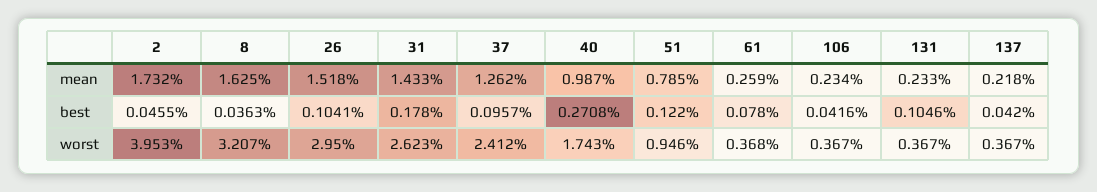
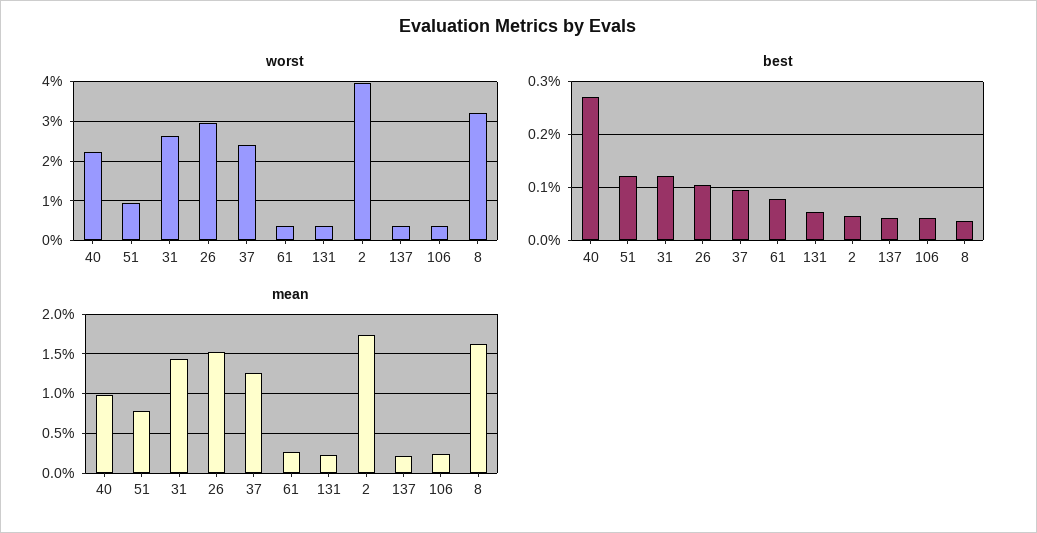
  {
    "mean": {
      "2": 1.732,
      "8": 1.625,
      "26": 1.518,
      "31": 1.433,
      "37": 1.262,
      "40": 0.987,
      "51": 0.785,
      "61": 0.259,
      "106": 0.234,
      "131": 0.233,
      "137": 0.218
    },
    "best": {
      "2": 0.0455,
      "8": 0.0363,
      "26": 0.1041,
-     "31": 0.178,
+     "31": 0.12,
      "37": 0.0957,
      "40": 0.2708,
      "51": 0.122,
      "61": 0.078,
      "106": 0.0416,
-     "131": 0.1046,
+     "131": 0.06,
      "137": 0.042
    },
    "worst": {
      "2": 3.953,
      "8": 3.207,
      "26": 2.95,
      "31": 2.623,
      "37": 2.412,
-     "40": 1.743,
+     "40": 2.2,
      "51": 0.946,
      "61": 0.368,
      "106": 0.367,
      "131": 0.367,
      "137": 0.367
    }
  }

